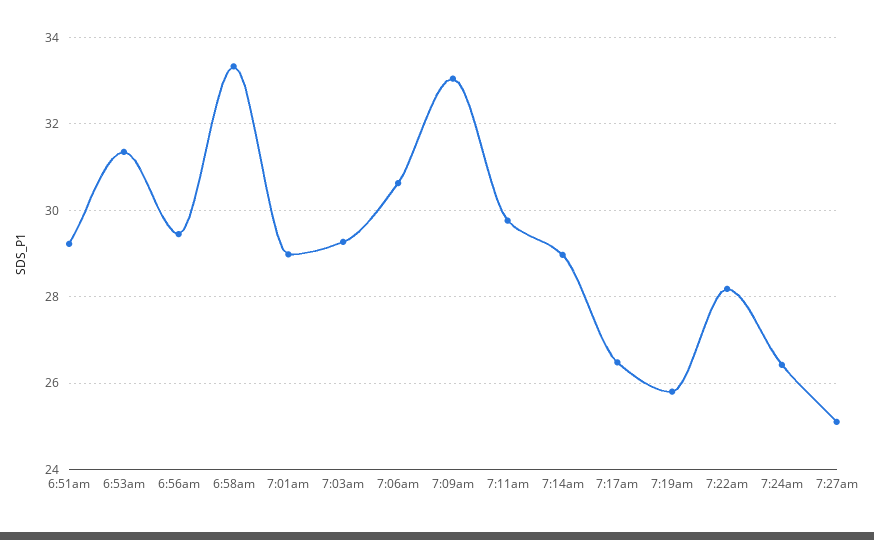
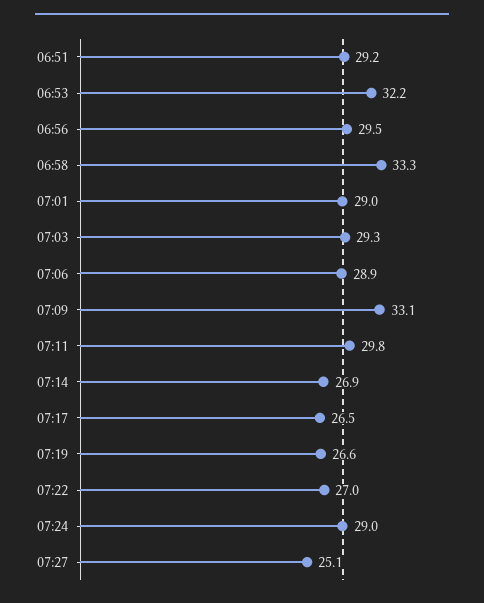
  {
    "6:51am": 29.2,
-   "6:53am": 31.4,
+   "6:53am": 32.2,
    "6:56am": 29.5,
    "6:58am": 33.3,
    "7:01am": 29,
    "7:03am": 29.3,
-   "7:06am": 30.6,
+   "7:06am": 28.9,
    "7:09am": 33.1,
    "7:11am": 29.8,
-   "7:14am": 29,
+   "7:14am": 26.9,
    "7:17am": 26.5,
-   "7:19am": 25.8,
+   "7:19am": 26.6,
-   "7:22am": 28.2,
+   "7:22am": 27,
-   "7:24am": 26.4,
+   "7:24am": 29,
    "7:27am": 25.1
  }

